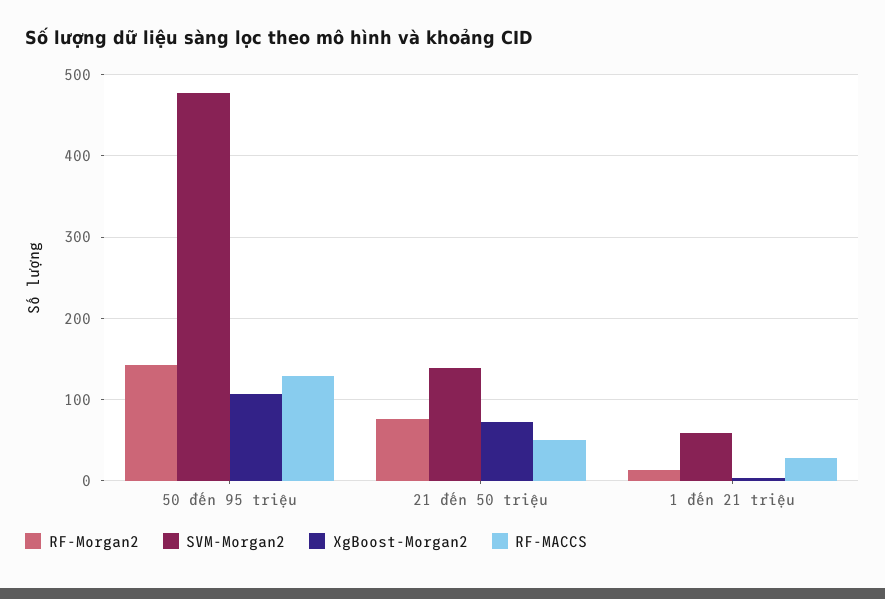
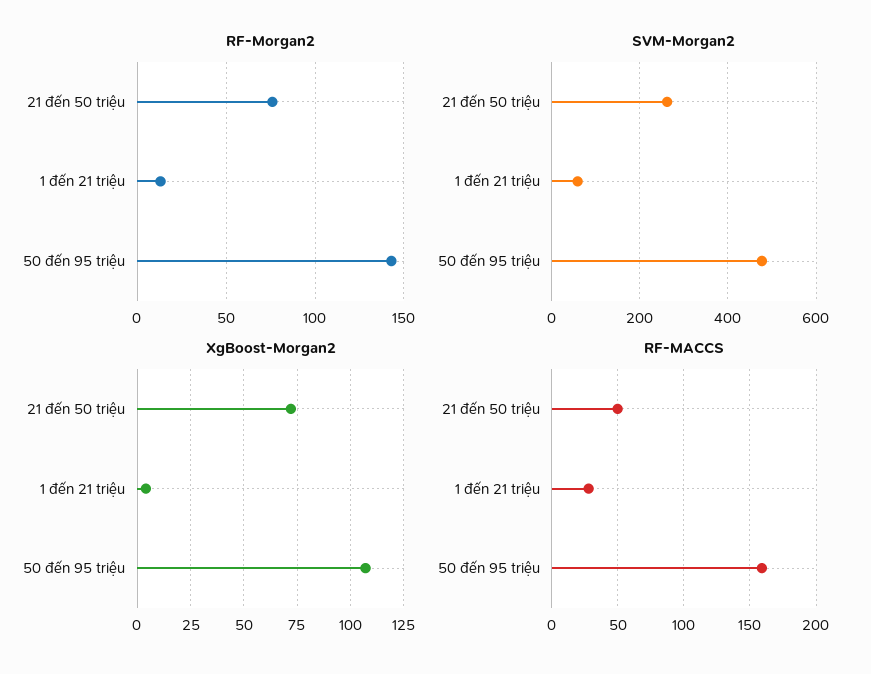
  {
    "RF-Morgan2": {
      "50 đến 95 triệu": 145,
      "21 đến 50 triệu": 75,
      "1 đến 21 triệu": 15
    },
    "SVM-Morgan2": {
      "50 đến 95 triệu": 480,
-     "21 đến 50 triệu": 140,
+     "21 đến 50 triệu": 260,
      "1 đến 21 triệu": 60
    },
    "XgBoost-Morgan2": {
      "50 đến 95 triệu": 105,
      "21 đến 50 triệu": 70,
      "1 đến 21 triệu": 5
    },
    "RF-MACCS": {
-     "50 đến 95 triệu": 130,
+     "50 đến 95 triệu": 160,
      "21 đến 50 triệu": 50,
      "1 đến 21 triệu": 30
    }
  }

